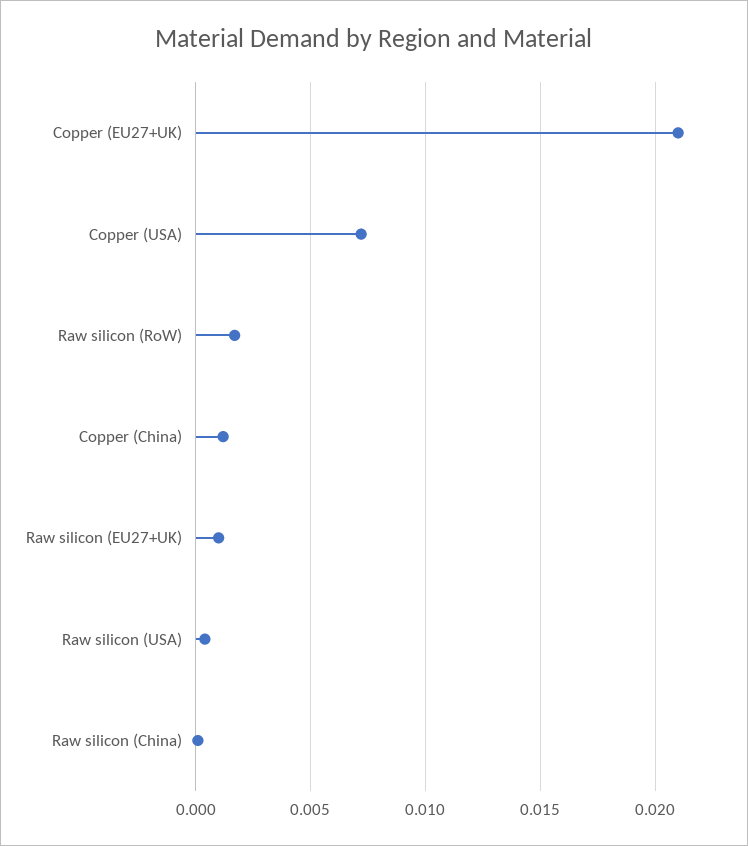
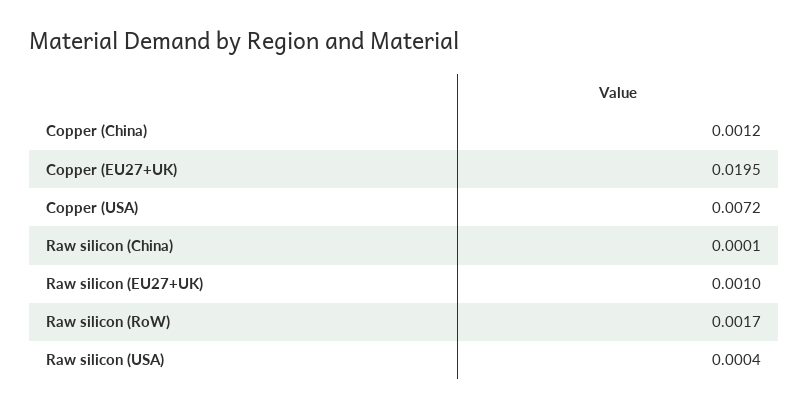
  {
-   "Copper (EU27+UK)": 0.021,
+   "Copper (EU27+UK)": 0.0195,
    "Copper (USA)": 0.0072,
    "Raw silicon (RoW)": 0.0017,
    "Copper (China)": 0.0012,
    "Raw silicon (EU27+UK)": 0.001,
    "Raw silicon (USA)": 0.0004,
    "Raw silicon (China)": 0.0001
  }

